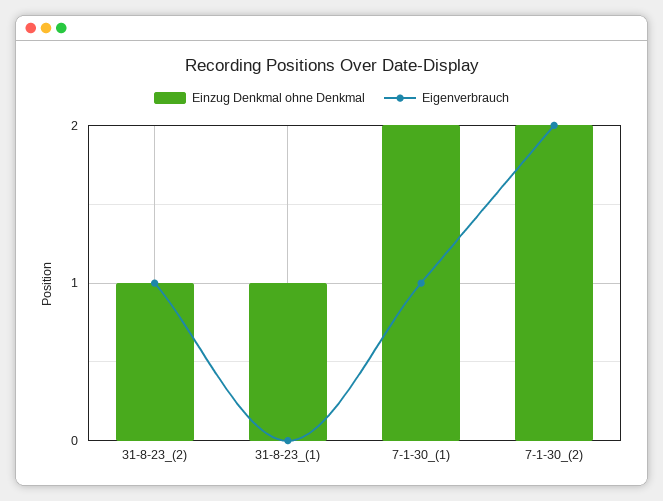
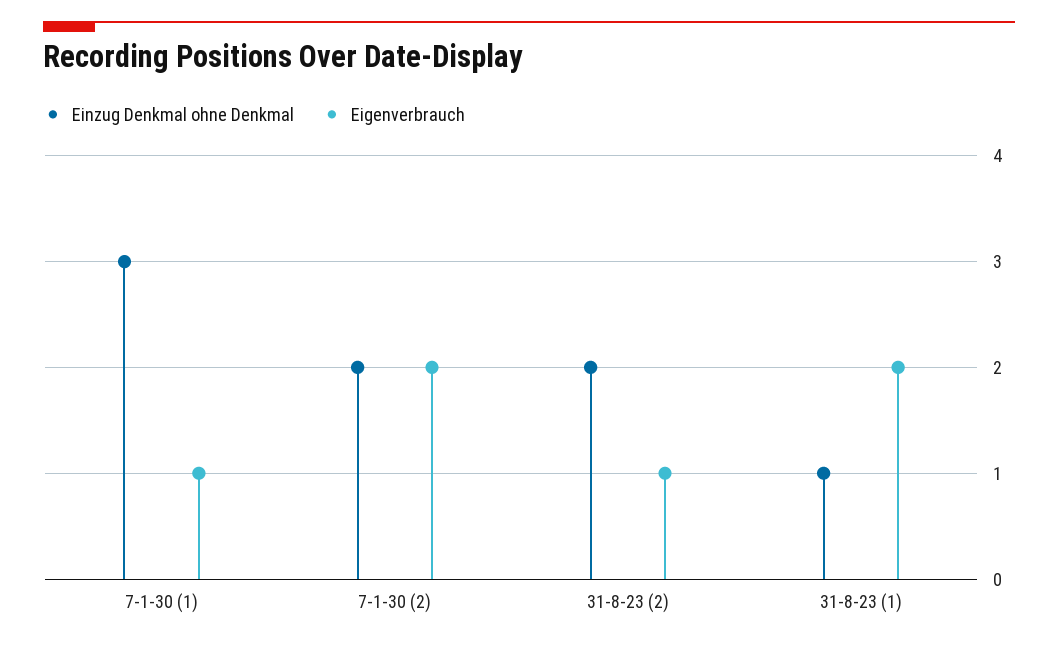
  {
    "Einzug Denkmal ohne Denkmal": {
-     "31-8-23_(2)": 1,
+     "31-8-23_(2)": 2,
      "31-8-23_(1)": 1,
-     "7-1-30_(1)": 2,
+     "7-1-30_(1)": 3,
      "7-1-30_(2)": 2
    },
    "Eigenverbrauch": {
      "31-8-23_(2)": 1,
-     "31-8-23_(1)": 0,
+     "31-8-23_(1)": 2,
      "7-1-30_(1)": 1,
      "7-1-30_(2)": 2
    }
  }

